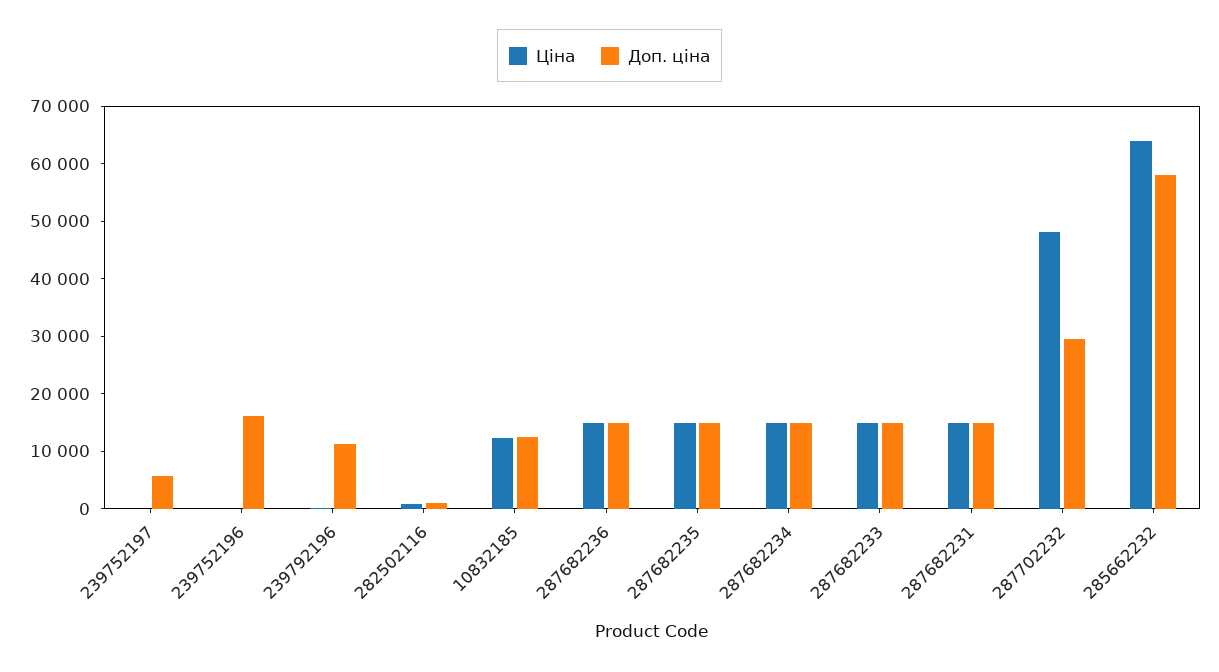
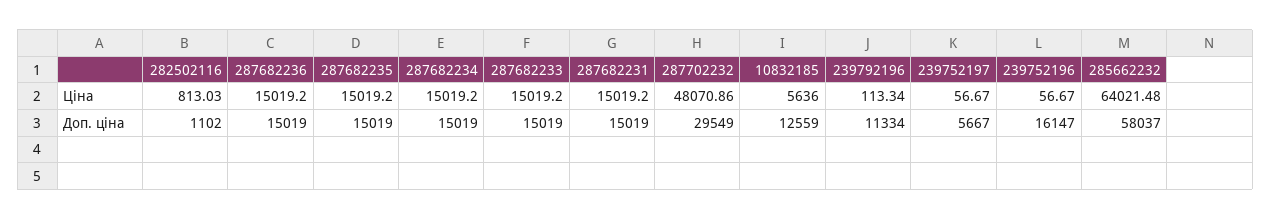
  {
    "Ціна": {
      "239752197": 56.67,
      "239752196": 56.67,
      "239792196": 113.34,
      "282502116": 813.03,
-     "10832185": 12000,
+     "10832185": 5636,
      "287682236": 15019.2,
      "287682235": 15019.2,
      "287682234": 15019.2,
      "287682233": 15019.2,
      "287682231": 15019.2,
      "287702232": 48070.86,
      "285662232": 64021.48
    },
    "Доп. ціна": {
      "239752197": 5667,
      "239752196": 16147,
      "239792196": 11334,
      "282502116": 1102,
      "10832185": 12559,
      "287682236": 15019,
      "287682235": 15019,
      "287682234": 15019,
      "287682233": 15019,
      "287682231": 15019,
      "287702232": 29549,
      "285662232": 58037
    }
  }

